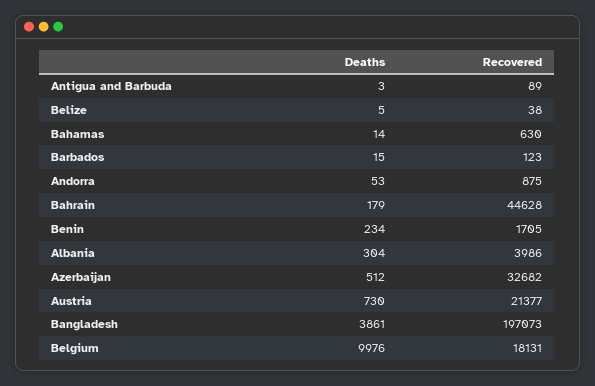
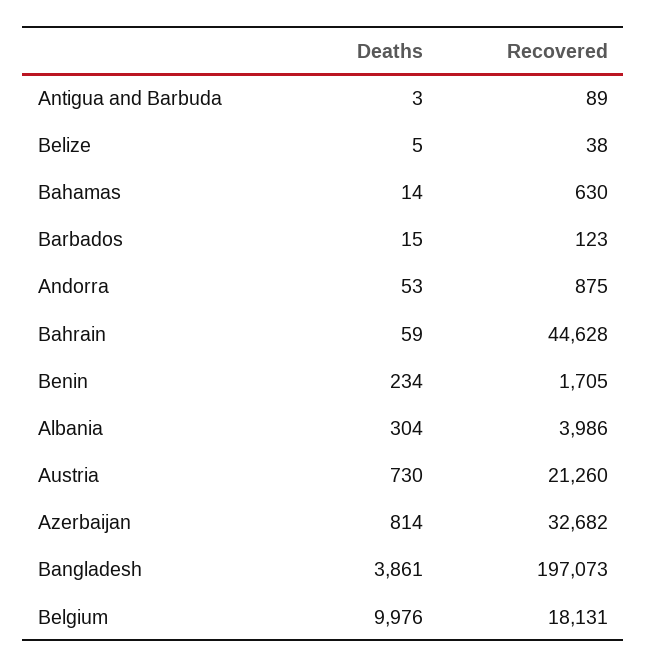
  {
    "Deaths": {
      "Antigua and Barbuda": 3,
      "Belize": 5,
      "Bahamas": 14,
      "Barbados": 15,
      "Andorra": 53,
-     "Bahrain": 179,
+     "Bahrain": 59,
      "Benin": 234,
      "Albania": 304,
-     "Azerbaijan": 512,
+     "Azerbaijan": 814,
      "Austria": 730,
      "Bangladesh": 3861,
      "Belgium": 9976
    },
    "Recovered": {
      "Antigua and Barbuda": 89,
      "Belize": 38,
      "Bahamas": 630,
      "Barbados": 123,
      "Andorra": 875,
      "Bahrain": 44628,
      "Benin": 1705,
      "Albania": 3986,
      "Azerbaijan": 32682,
-     "Austria": 21377,
+     "Austria": 21260,
      "Bangladesh": 197073,
      "Belgium": 18131
    }
  }

